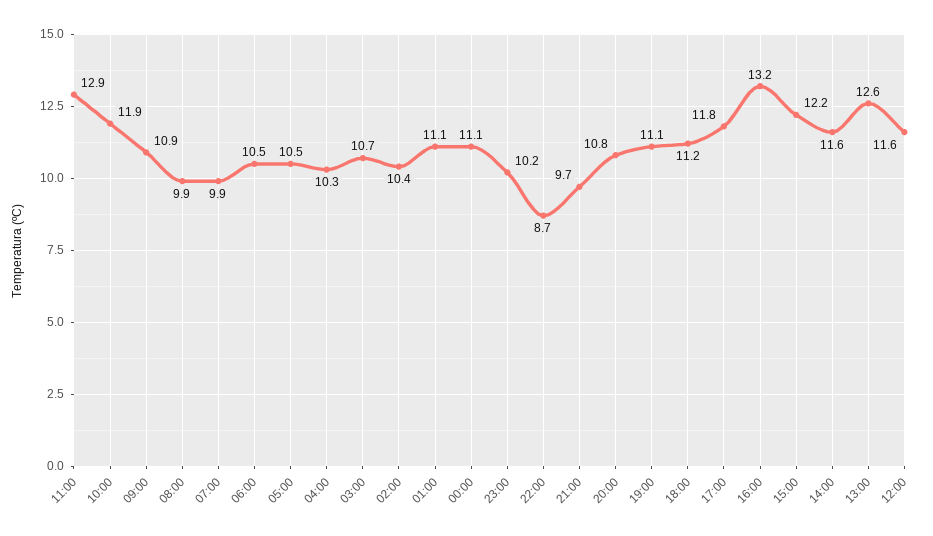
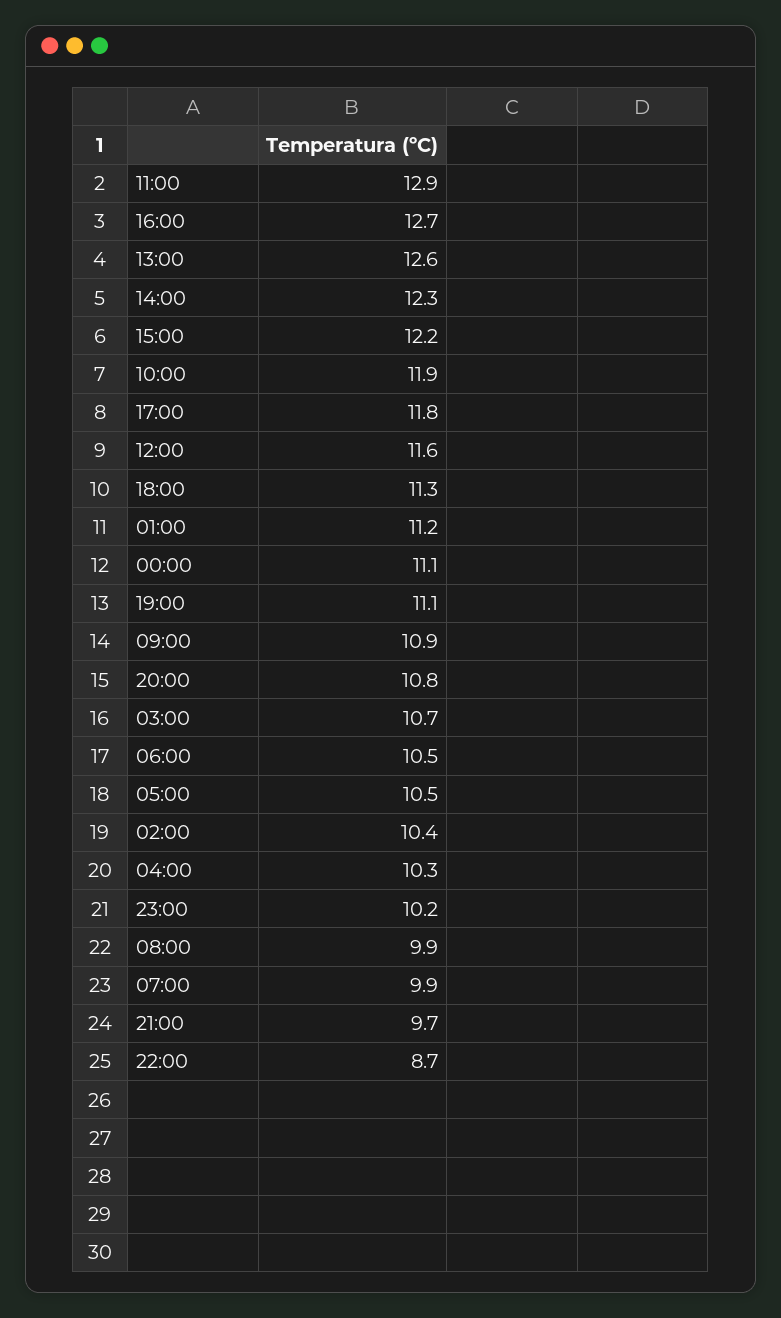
  {
    "11:00": 12.9,
    "10:00": 11.9,
    "09:00": 10.9,
    "08:00": 9.9,
    "07:00": 9.9,
    "06:00": 10.5,
    "05:00": 10.5,
    "04:00": 10.3,
    "03:00": 10.7,
    "02:00": 10.4,
-   "01:00": 11.1,
+   "01:00": 11.2,
    "00:00": 11.1,
    "23:00": 10.2,
    "22:00": 8.7,
    "21:00": 9.7,
    "20:00": 10.8,
    "19:00": 11.1,
-   "18:00": 11.2,
+   "18:00": 11.3,
    "17:00": 11.8,
-   "16:00": 13.2,
+   "16:00": 12.7,
    "15:00": 12.2,
-   "14:00": 11.6,
+   "14:00": 12.3,
    "13:00": 12.6,
    "12:00": 11.6
  }

